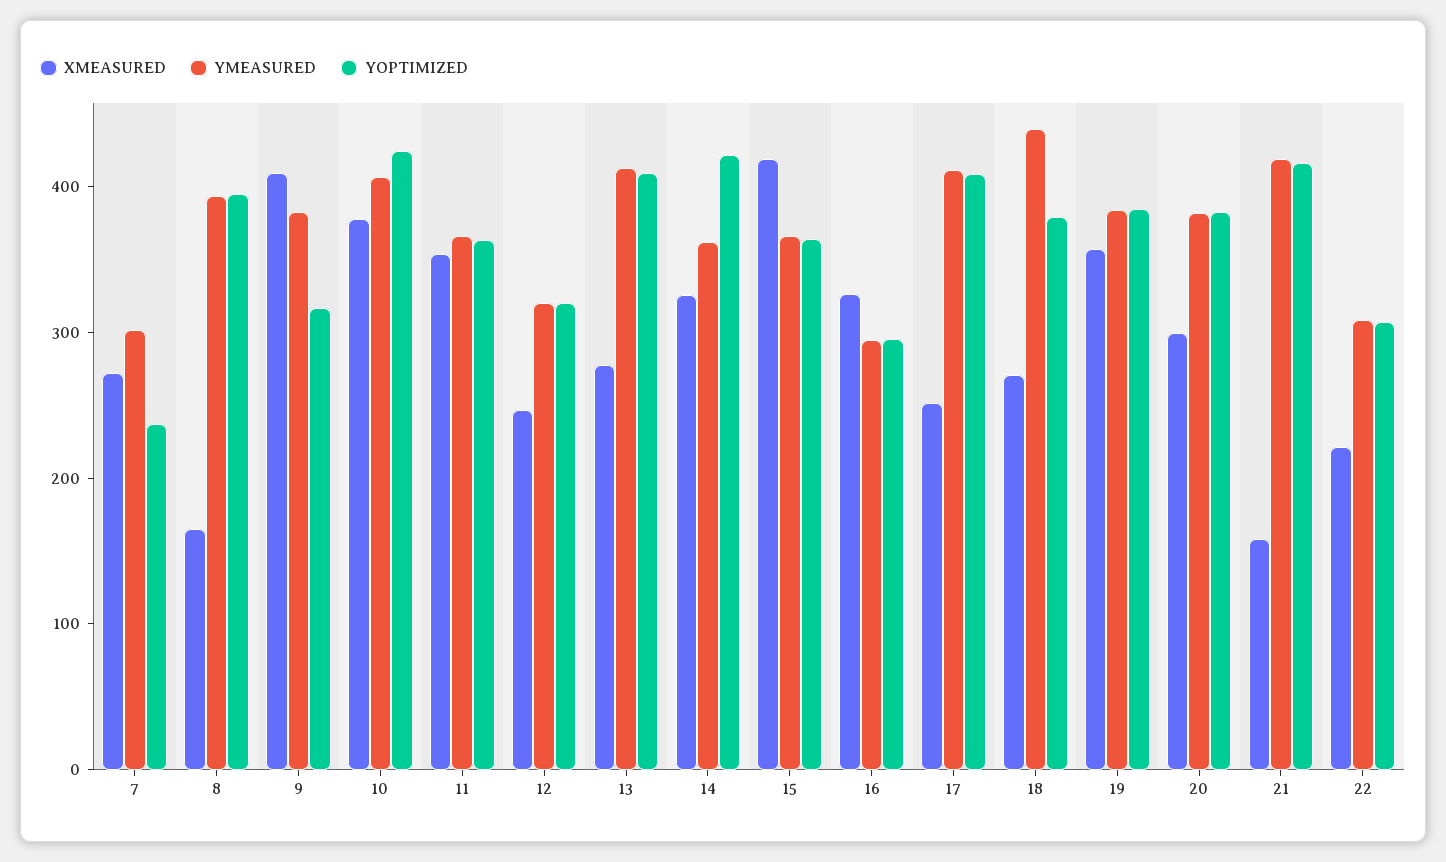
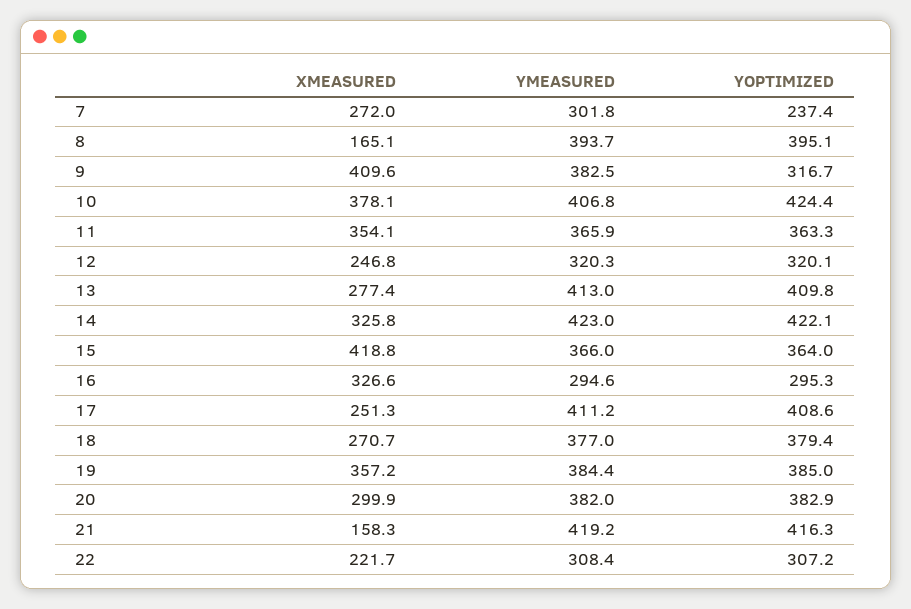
  {
    "XMEASURED": {
      "7": 272,
      "8": 165.1,
      "9": 409.6,
      "10": 378.1,
      "11": 354.1,
      "12": 246.8,
      "13": 277.4,
      "14": 325.8,
      "15": 418.8,
      "16": 326.6,
      "17": 251.3,
      "18": 270.7,
      "19": 357.2,
      "20": 299.9,
      "21": 158.3,
      "22": 221.7
    },
    "YMEASURED": {
      "7": 301.8,
      "8": 393.7,
      "9": 382.5,
      "10": 406.8,
      "11": 365.9,
      "12": 320.3,
      "13": 413,
-     "14": 360,
+     "14": 423,
      "15": 366,
      "16": 294.6,
      "17": 411.2,
-     "18": 440,
+     "18": 377,
      "19": 384.4,
      "20": 382,
      "21": 419.2,
      "22": 308.4
    },
    "YOPTIMIZED": {
      "7": 237.4,
      "8": 395.1,
      "9": 316.7,
      "10": 424.4,
      "11": 363.3,
      "12": 320.1,
      "13": 409.8,
      "14": 422.1,
      "15": 364,
      "16": 295.3,
      "17": 408.6,
      "18": 379.4,
      "19": 385,
      "20": 382.9,
      "21": 416.3,
      "22": 307.2
    }
  }

